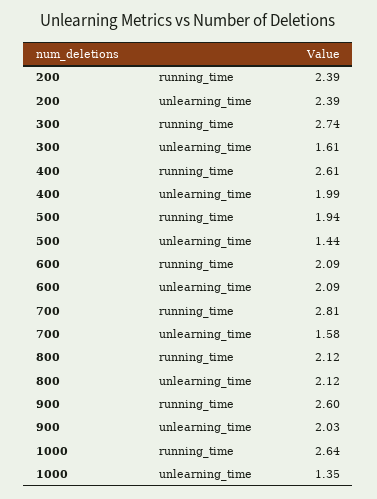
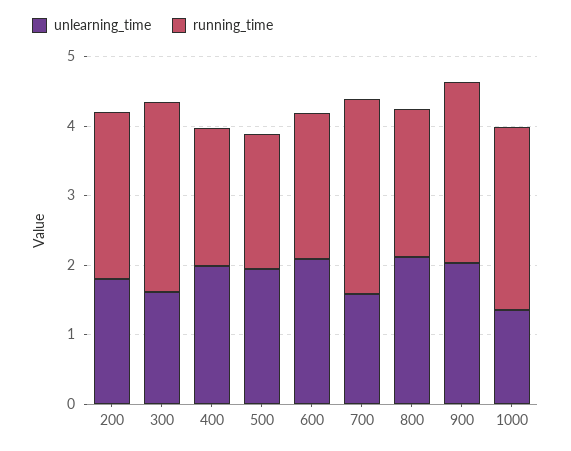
  {
    "running_time": {
      "200": 2.39,
      "300": 2.74,
-     "400": 2.61,
+     "400": 2,
      "500": 1.94,
      "600": 2.09,
      "700": 2.81,
      "800": 2.12,
      "900": 2.6,
      "1000": 2.64
    },
    "unlearning_time": {
-     "200": 2.39,
+     "200": 1.8,
      "300": 1.61,
      "400": 1.99,
-     "500": 1.44,
+     "500": 2,
      "600": 2.09,
      "700": 1.58,
      "800": 2.12,
      "900": 2.03,
      "1000": 1.35
    }
  }

